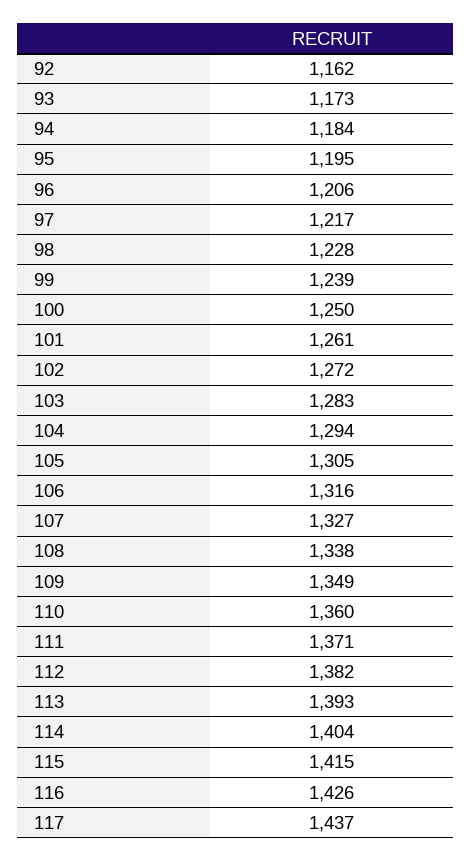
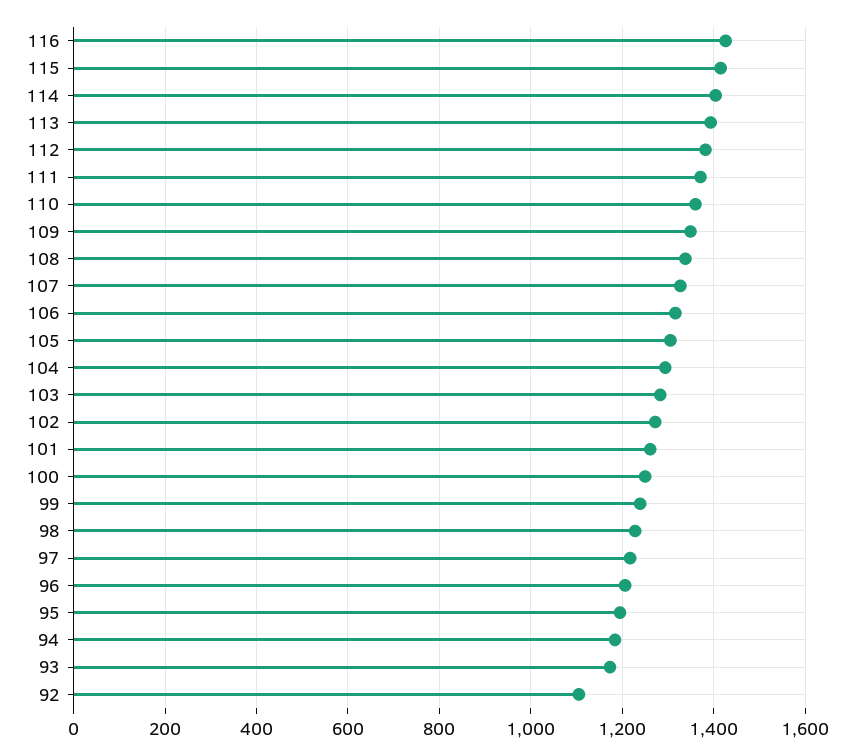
  {
-   "92": 1162,
+   "92": 1100,
    "93": 1173,
    "94": 1184,
    "95": 1195,
    "96": 1206,
    "97": 1217,
    "98": 1228,
    "99": 1239,
    "100": 1250,
    "101": 1261,
    "102": 1272,
    "103": 1283,
    "104": 1294,
    "105": 1305,
    "106": 1316,
    "107": 1327,
    "108": 1338,
    "109": 1349,
    "110": 1360,
    "111": 1371,
    "112": 1382,
    "113": 1393,
    "114": 1404,
    "115": 1415,
-   "116": 1426,
+   "116": 1426
-   "117": 1437
  }

